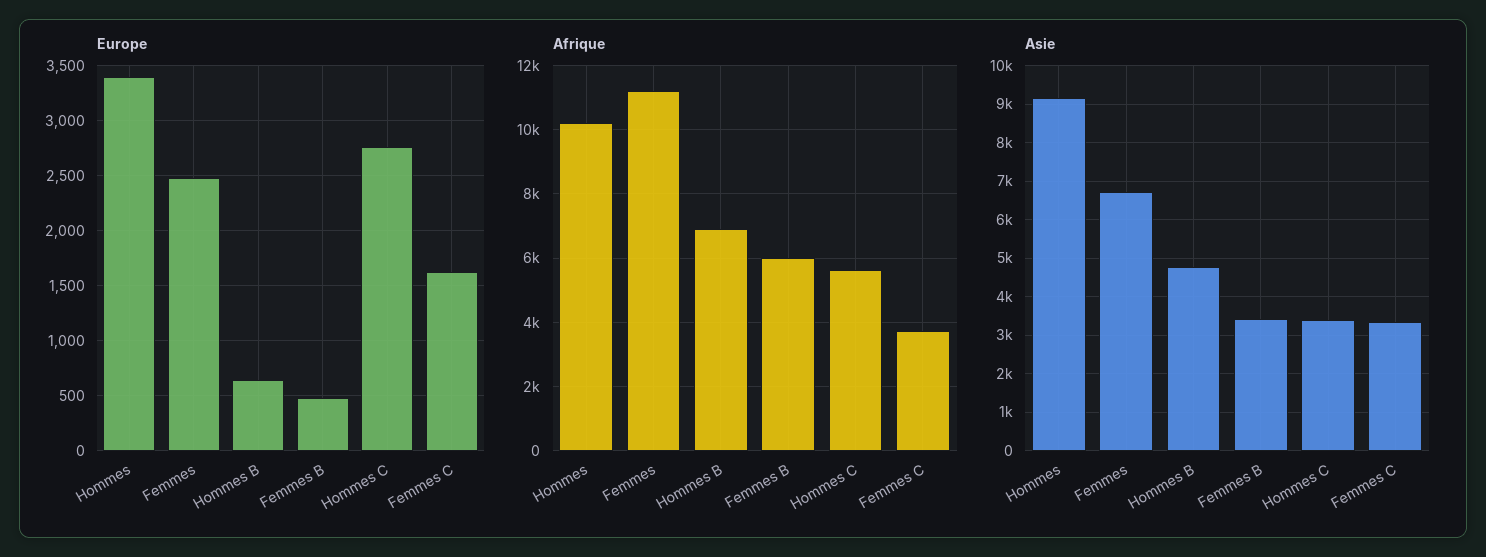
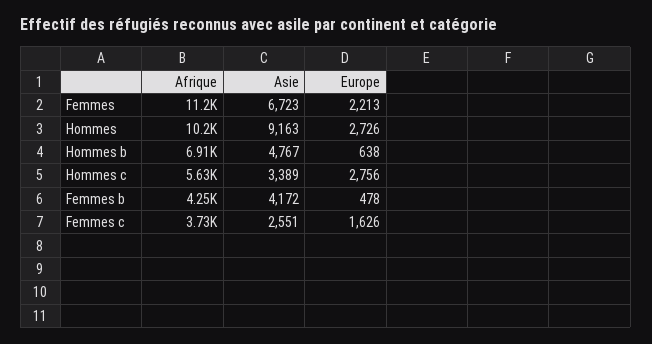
  {
    "Europe": {
-     "Hommes": 3400,
+     "Hommes": 2726,
-     "Femmes": 2500,
+     "Femmes": 2213,
      "Hommes B": 638,
      "Femmes B": 478,
      "Hommes C": 2756,
      "Femmes C": 1626
    },
    "Afrique": {
      "Hommes": 10200,
      "Femmes": 11200,
      "Hommes B": 6910,
-     "Femmes B": 6000,
+     "Femmes B": 4250,
      "Hommes C": 5630,
      "Femmes C": 3730
    },
    "Asie": {
      "Hommes": 9163,
      "Femmes": 6723,
      "Hommes B": 4767,
-     "Femmes B": 3400,
+     "Femmes B": 4172,
      "Hommes C": 3389,
-     "Femmes C": 3400
+     "Femmes C": 2551
    }
  }

